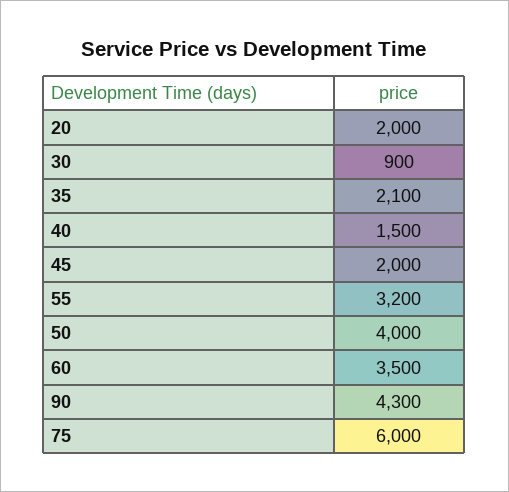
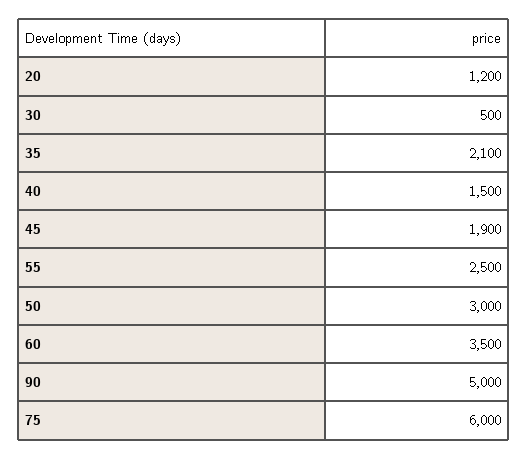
  {
-   "20": 2000,
+   "20": 1200,
-   "30": 900,
+   "30": 500,
    "35": 2100,
    "40": 1500,
-   "45": 2000,
+   "45": 1900,
-   "55": 3200,
+   "55": 2500,
-   "50": 4000,
+   "50": 3000,
    "60": 3500,
-   "90": 4300,
+   "90": 5000,
    "75": 6000
  }

